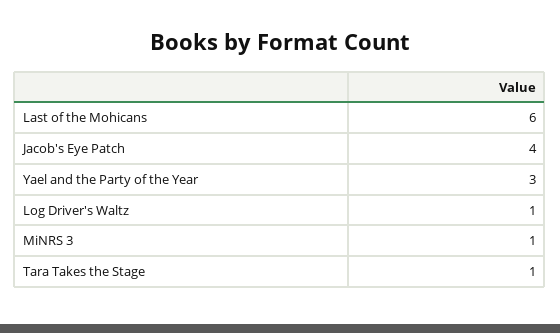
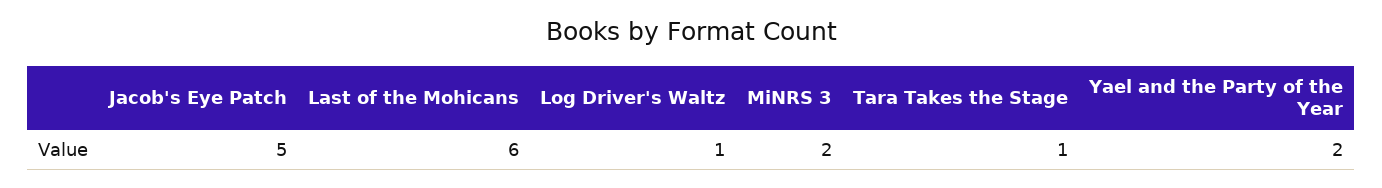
  {
    "Last of the Mohicans": 6,
-   "Jacob's Eye Patch": 4,
+   "Jacob's Eye Patch": 5,
-   "Yael and the Party of the Year": 3,
+   "Yael and the Party of the Year": 2,
    "Log Driver's Waltz": 1,
-   "MiNRS 3": 1,
+   "MiNRS 3": 2,
    "Tara Takes the Stage": 1
  }

